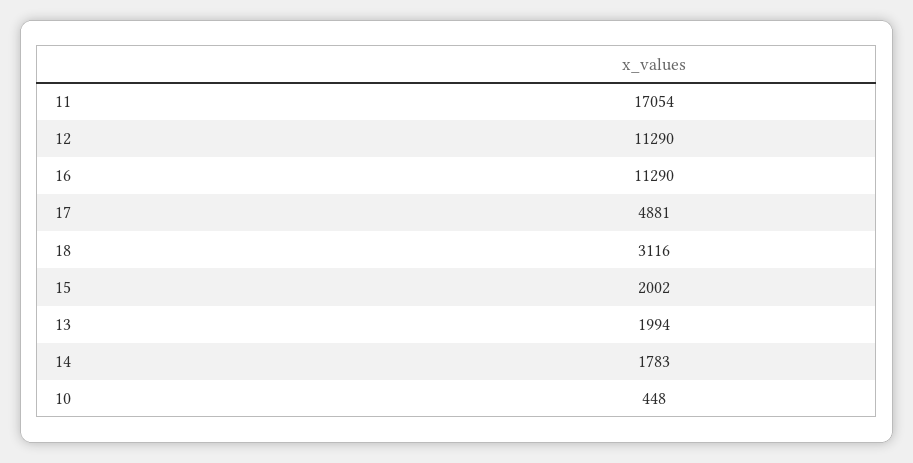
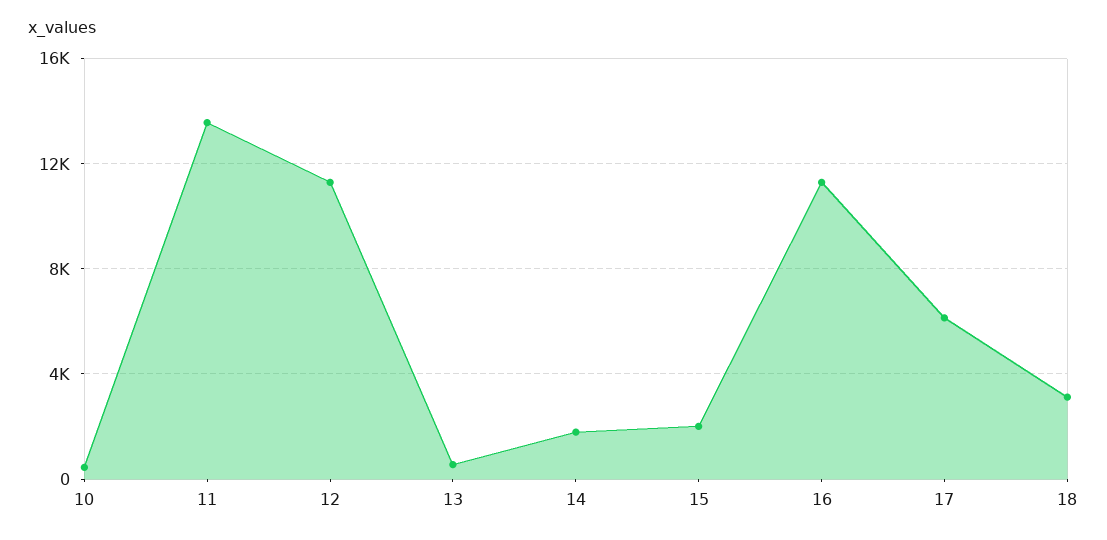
  {
-   "11": 17054,
+   "11": 13500,
    "12": 11290,
    "16": 11290,
-   "17": 4881,
+   "17": 6000,
    "18": 3116,
    "15": 2002,
-   "13": 1994,
+   "13": 500,
    "14": 1783,
    "10": 448
  }

